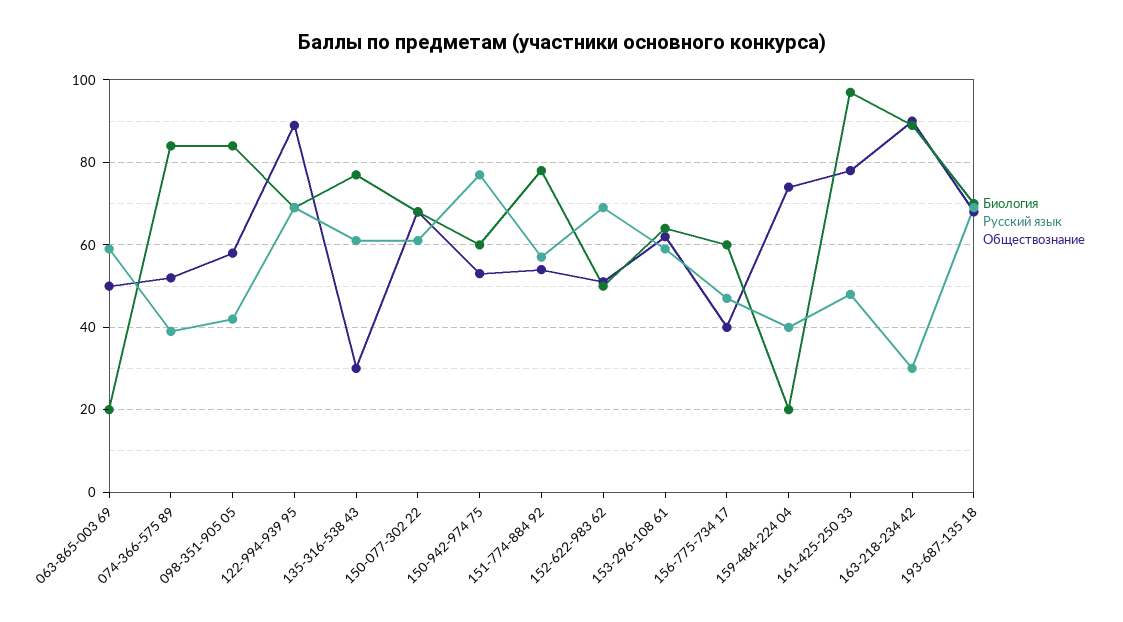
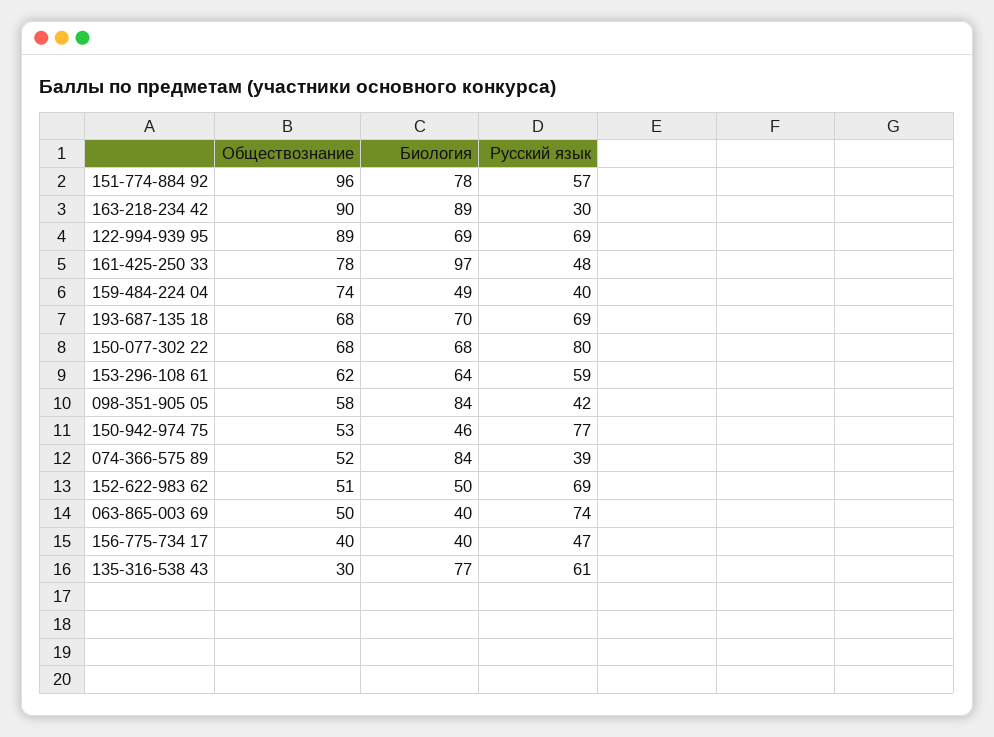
  {
    "Биология": {
-     "063-865-003 69": 20,
+     "063-865-003 69": 40,
      "074-366-575 89": 84,
      "098-351-905 05": 84,
      "122-994-939 95": 69,
      "135-316-538 43": 77,
      "150-077-302 22": 68,
-     "150-942-974 75": 60,
+     "150-942-974 75": 46,
      "151-774-884 92": 78,
      "152-622-983 62": 50,
      "153-296-108 61": 64,
-     "156-775-734 17": 60,
+     "156-775-734 17": 40,
-     "159-484-224 04": 20,
+     "159-484-224 04": 49,
      "161-425-250 33": 97,
      "163-218-234 42": 89,
      "193-687-135 18": 70
    },
    "Русский язык": {
-     "063-865-003 69": 60,
+     "063-865-003 69": 74,
      "074-366-575 89": 39,
      "098-351-905 05": 42,
      "122-994-939 95": 69,
      "135-316-538 43": 61,
-     "150-077-302 22": 60,
+     "150-077-302 22": 80,
      "150-942-974 75": 77,
      "151-774-884 92": 57,
      "152-622-983 62": 69,
      "153-296-108 61": 59,
      "156-775-734 17": 47,
      "159-484-224 04": 40,
      "161-425-250 33": 48,
      "163-218-234 42": 30,
      "193-687-135 18": 69
    },
    "Обществознание": {
      "063-865-003 69": 50,
      "074-366-575 89": 52,
      "098-351-905 05": 58,
      "122-994-939 95": 89,
      "135-316-538 43": 30,
      "150-077-302 22": 68,
      "150-942-974 75": 53,
-     "151-774-884 92": 55,
+     "151-774-884 92": 96,
      "152-622-983 62": 51,
      "153-296-108 61": 62,
      "156-775-734 17": 40,
      "159-484-224 04": 74,
      "161-425-250 33": 78,
      "163-218-234 42": 90,
      "193-687-135 18": 68
    }
  }

